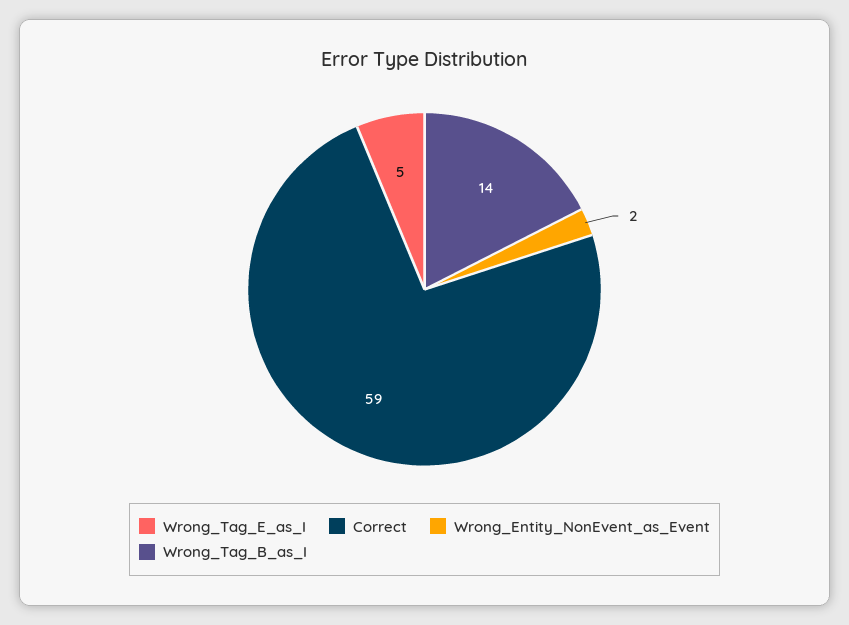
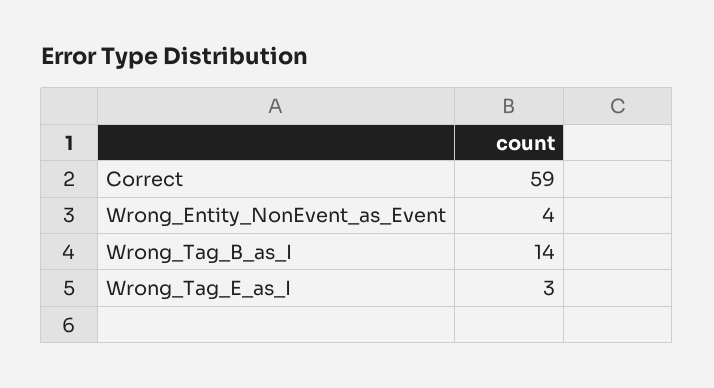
  {
-   "Wrong_Tag_E_as_I": 5,
+   "Wrong_Tag_E_as_I": 3,
    "Correct": 59,
-   "Wrong_Entity_NonEvent_as_Event": 2,
+   "Wrong_Entity_NonEvent_as_Event": 4,
    "Wrong_Tag_B_as_I": 14
  }

